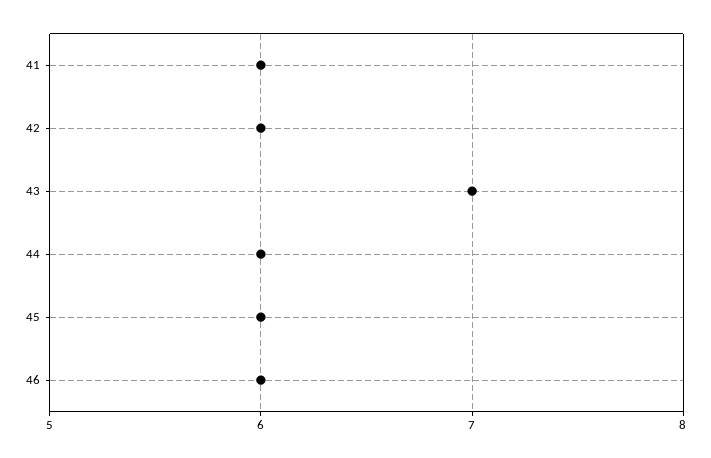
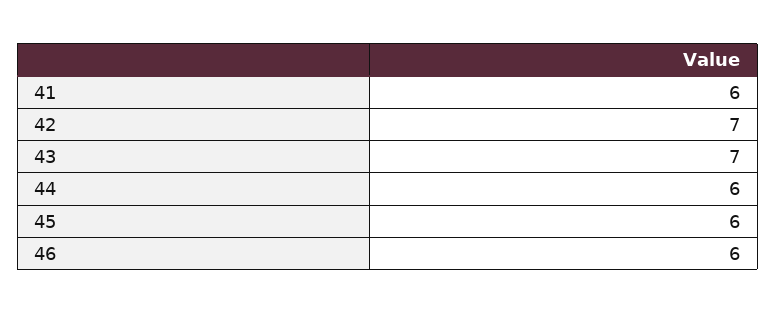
  {
    "41": 6,
-   "42": 6,
+   "42": 7,
    "43": 7,
    "44": 6,
    "45": 6,
    "46": 6
  }

